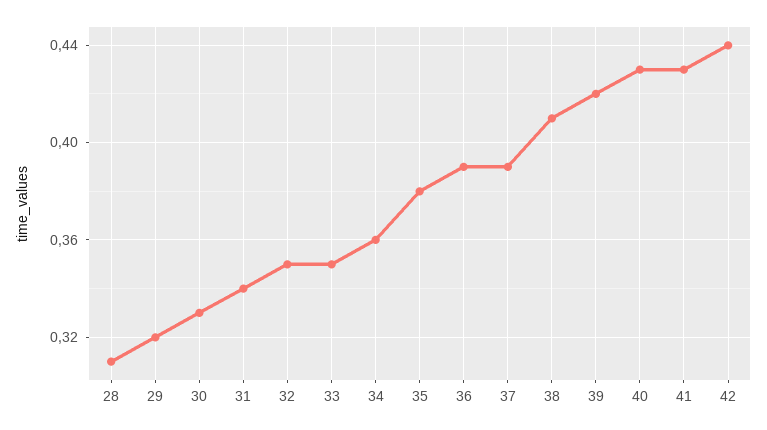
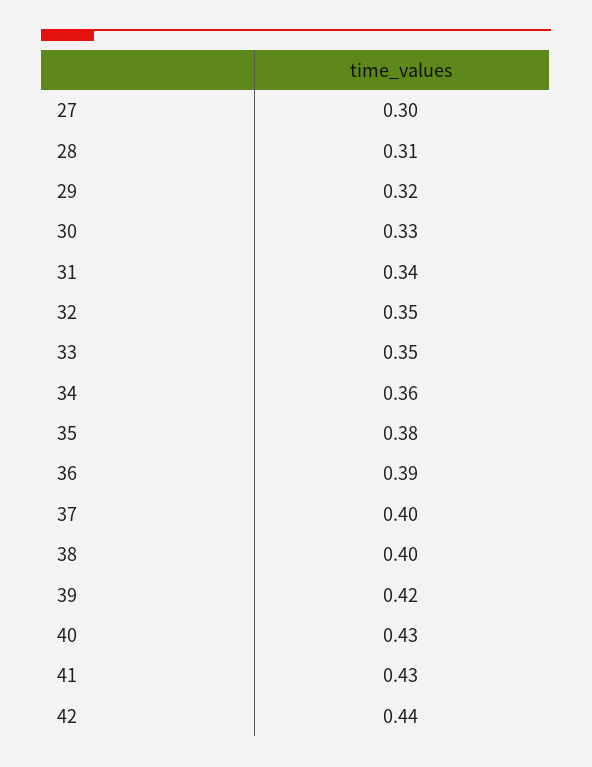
  {
    "28": 0.31,
    "29": 0.32,
    "30": 0.33,
    "31": 0.34,
    "32": 0.35,
    "33": 0.35,
    "34": 0.36,
    "35": 0.38,
    "36": 0.39,
-   "37": 0.39,
+   "37": 0.4,
-   "38": 0.41,
+   "38": 0.4,
    "39": 0.42,
    "40": 0.43,
    "41": 0.43,
-   "42": 0.44
+   "42": 0.44,
+   "27": 0.3
  }

